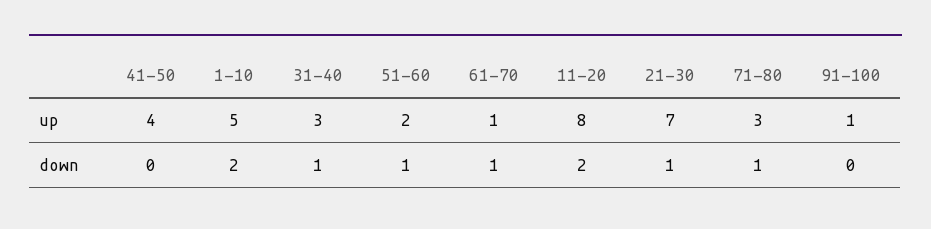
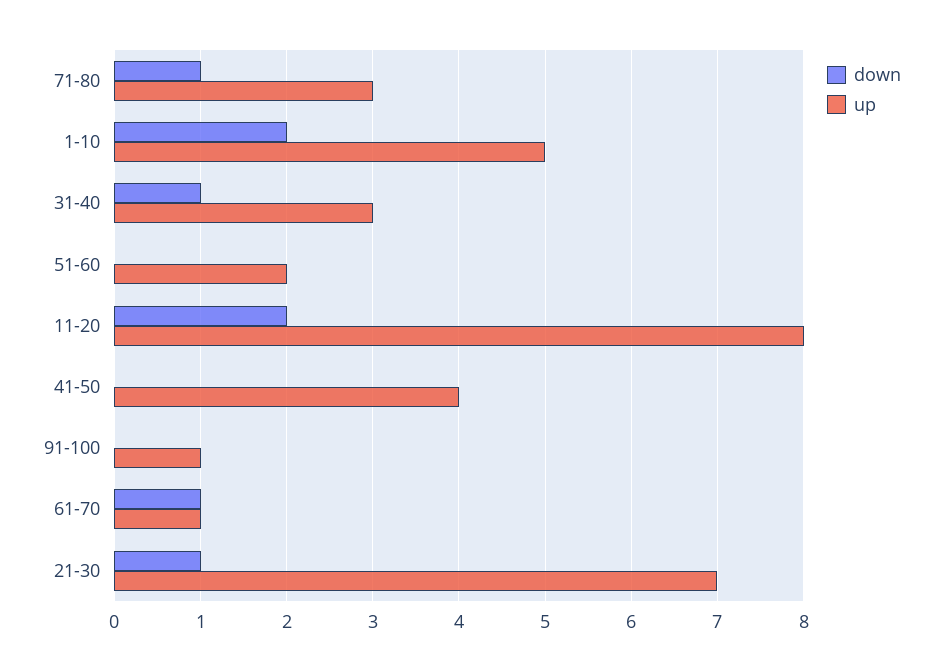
  {
    "up": {
      "41-50": 4,
      "1-10": 5,
      "31-40": 3,
      "51-60": 2,
      "61-70": 1,
      "11-20": 8,
      "21-30": 7,
      "71-80": 3,
      "91-100": 1
    },
    "down": {
      "41-50": 0,
      "1-10": 2,
      "31-40": 1,
-     "51-60": 1,
+     "51-60": 0,
      "61-70": 1,
      "11-20": 2,
      "21-30": 1,
      "71-80": 1,
      "91-100": 0
    }
  }

